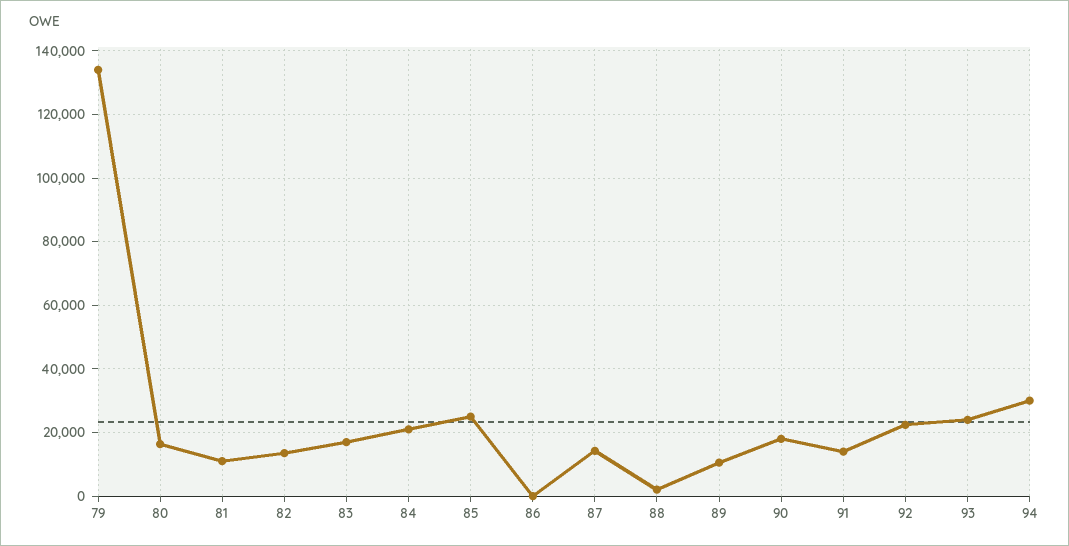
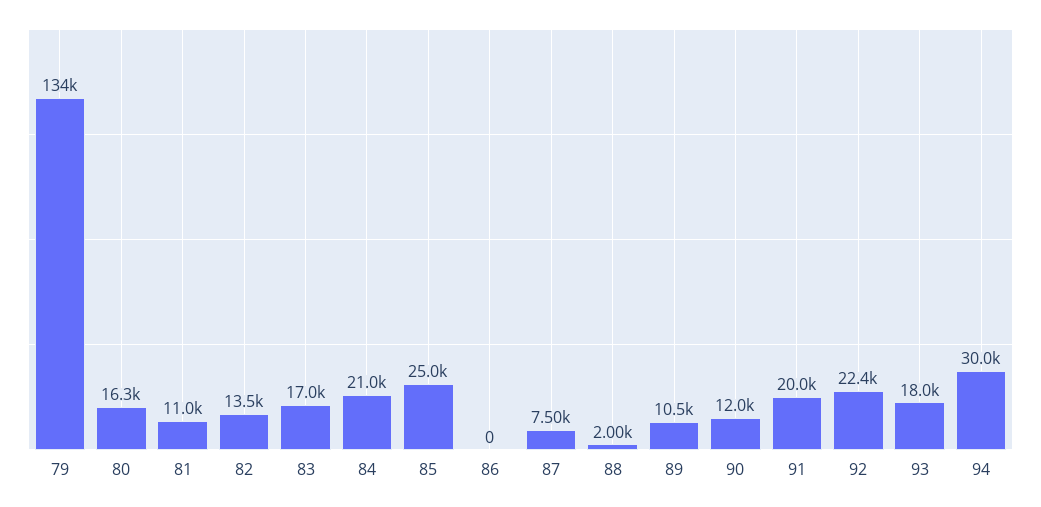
  {
    "79": 134000,
    "80": 16300,
    "81": 11000,
    "82": 13500,
    "83": 17000,
    "84": 21000,
    "85": 25000,
    "86": 0,
-   "87": 14000,
+   "87": 7500,
    "88": 2000,
    "89": 10500,
-   "90": 18000,
+   "90": 12000,
-   "91": 14000,
+   "91": 20000,
    "92": 22400,
-   "93": 24000,
+   "93": 18000,
    "94": 30000
  }

